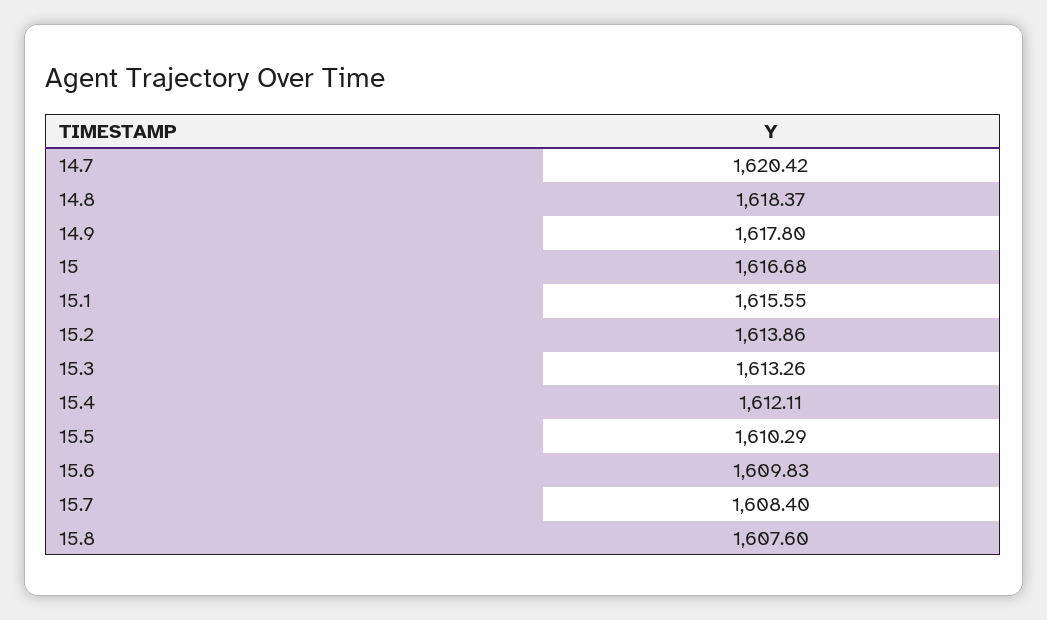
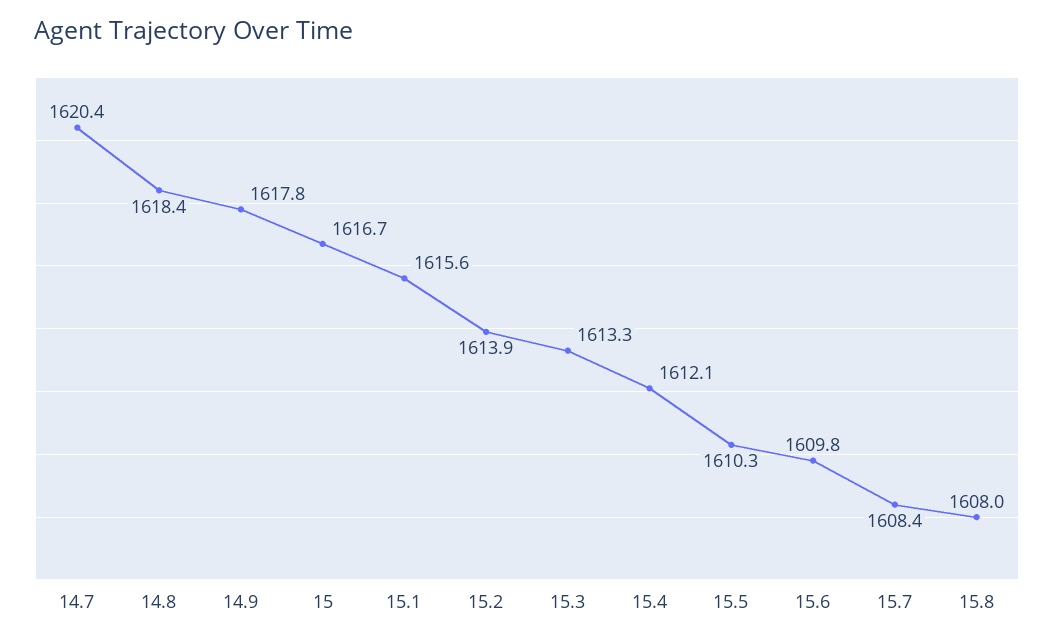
  {
    "14.7": 1620.42,
    "14.8": 1618.37,
    "14.9": 1617.8,
    "15": 1616.68,
    "15.1": 1615.55,
    "15.2": 1613.86,
    "15.3": 1613.26,
    "15.4": 1612.11,
    "15.5": 1610.29,
    "15.6": 1609.83,
    "15.7": 1608.4,
-   "15.8": 1607.6
+   "15.8": 1608
  }

